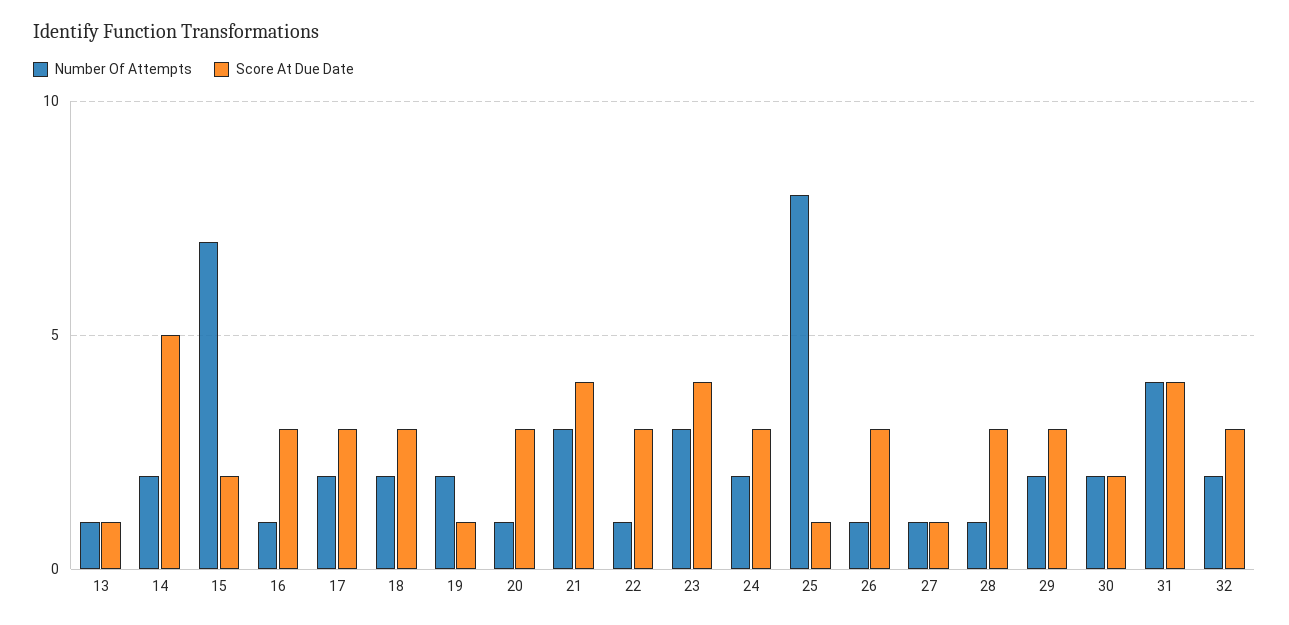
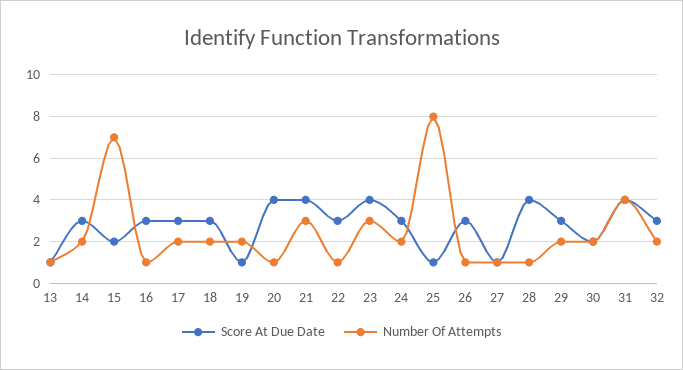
  {
    "Number Of Attempts": {
      "13": 1,
      "14": 2,
      "15": 7,
      "16": 1,
      "17": 2,
      "18": 2,
      "19": 2,
      "20": 1,
      "21": 3,
      "22": 1,
      "23": 3,
      "24": 2,
      "25": 8,
      "26": 1,
      "27": 1,
      "28": 1,
      "29": 2,
      "30": 2,
      "31": 4,
      "32": 2
    },
    "Score At Due Date": {
      "13": 1,
-     "14": 5,
+     "14": 3,
      "15": 2,
      "16": 3,
      "17": 3,
      "18": 3,
      "19": 1,
-     "20": 3,
+     "20": 4,
      "21": 4,
      "22": 3,
      "23": 4,
      "24": 3,
      "25": 1,
      "26": 3,
      "27": 1,
-     "28": 3,
+     "28": 4,
      "29": 3,
      "30": 2,
      "31": 4,
      "32": 3
    }
  }

